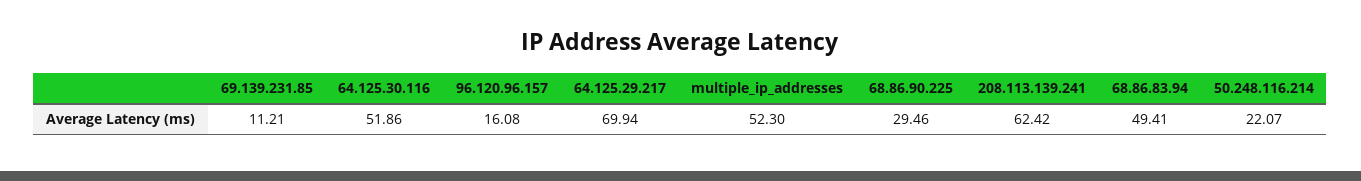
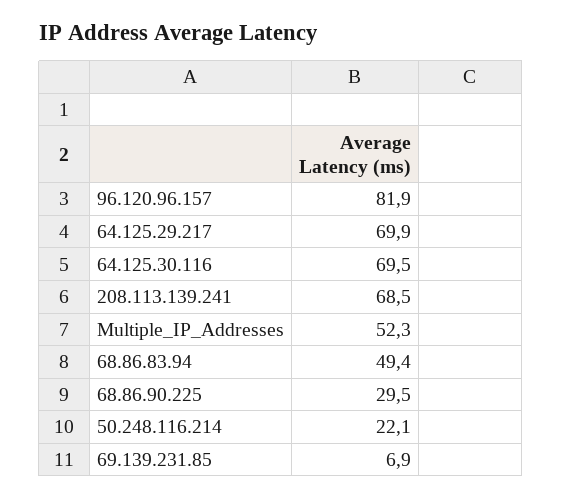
  {
-   "69.139.231.85": 11.21,
+   "69.139.231.85": 6.9,
-   "64.125.30.116": 51.86,
+   "64.125.30.116": 69.5,
-   "96.120.96.157": 16.08,
+   "96.120.96.157": 81.9,
    "64.125.29.217": 69.94,
    "multiple_ip_addresses": 52.3,
    "68.86.90.225": 29.46,
-   "208.113.139.241": 62.42,
+   "208.113.139.241": 68.5,
    "68.86.83.94": 49.41,
    "50.248.116.214": 22.07
  }

